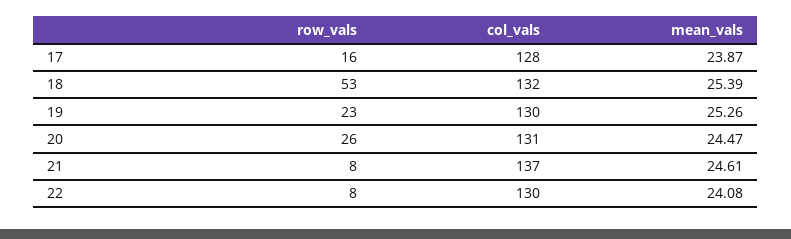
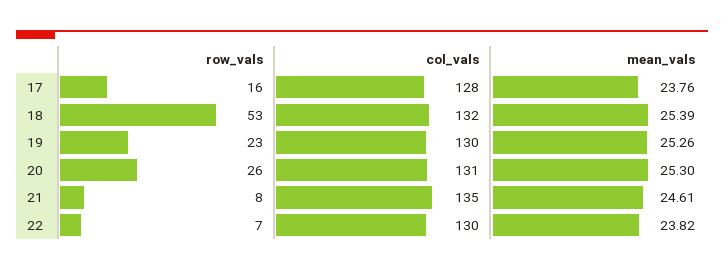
  {
    "row_vals": {
      "17": 16,
      "18": 53,
      "19": 23,
      "20": 26,
      "21": 8,
-     "22": 8
+     "22": 7
    },
    "col_vals": {
      "17": 128,
      "18": 132,
      "19": 130,
      "20": 131,
-     "21": 137,
+     "21": 135,
      "22": 130
    },
    "mean_vals": {
-     "17": 23.87,
+     "17": 23.76,
      "18": 25.39,
      "19": 25.26,
-     "20": 24.47,
+     "20": 25.3,
      "21": 24.61,
-     "22": 24.08
+     "22": 23.82
    }
  }

